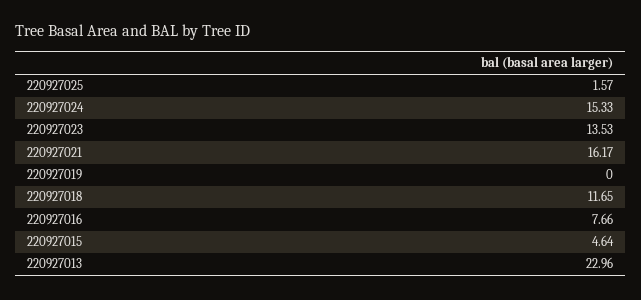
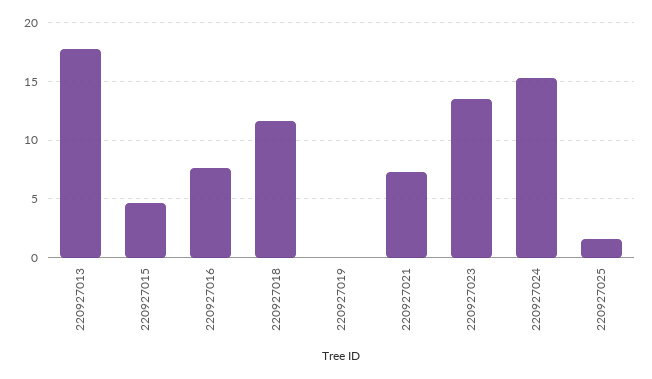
  {
    "220927025": 1.57,
    "220927024": 15.33,
    "220927023": 13.53,
-   "220927021": 16.17,
+   "220927021": 7,
    "220927019": 0,
    "220927018": 11.65,
    "220927016": 7.66,
    "220927015": 4.64,
-   "220927013": 22.96
+   "220927013": 18
  }

